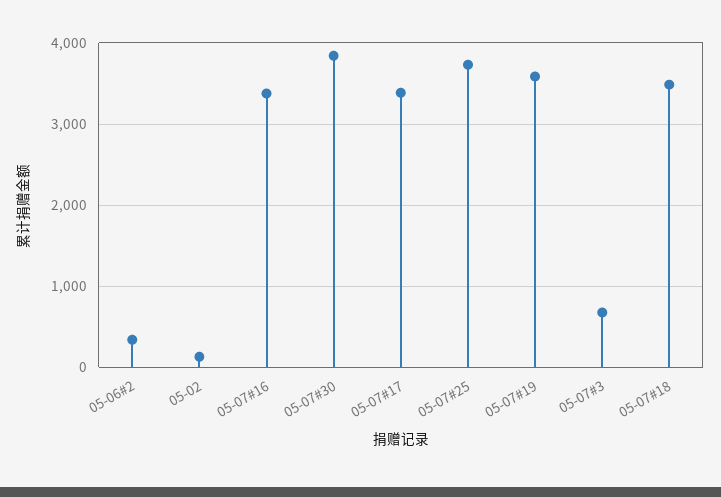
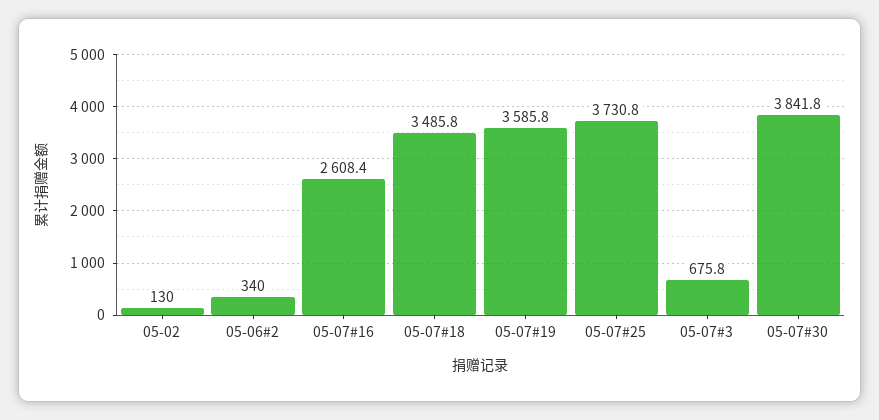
  {
    "05-06#2": 340,
    "05-02": 130,
-   "05-07#16": 3400,
+   "05-07#16": 2608.4,
    "05-07#30": 3841.8,
-   "05-07#17": 3400,
    "05-07#25": 3730.8,
    "05-07#19": 3585.8,
    "05-07#3": 675.8,
    "05-07#18": 3485.8
  }

